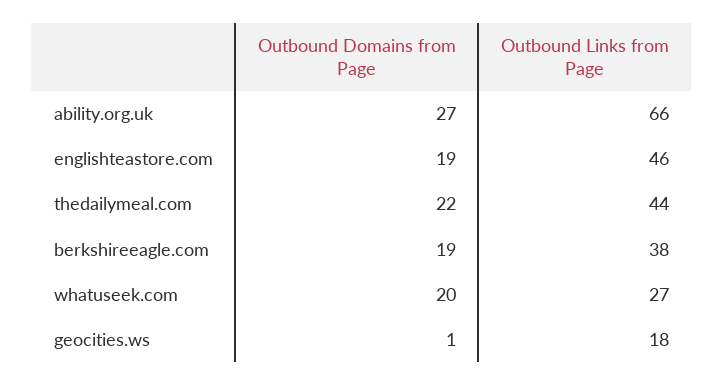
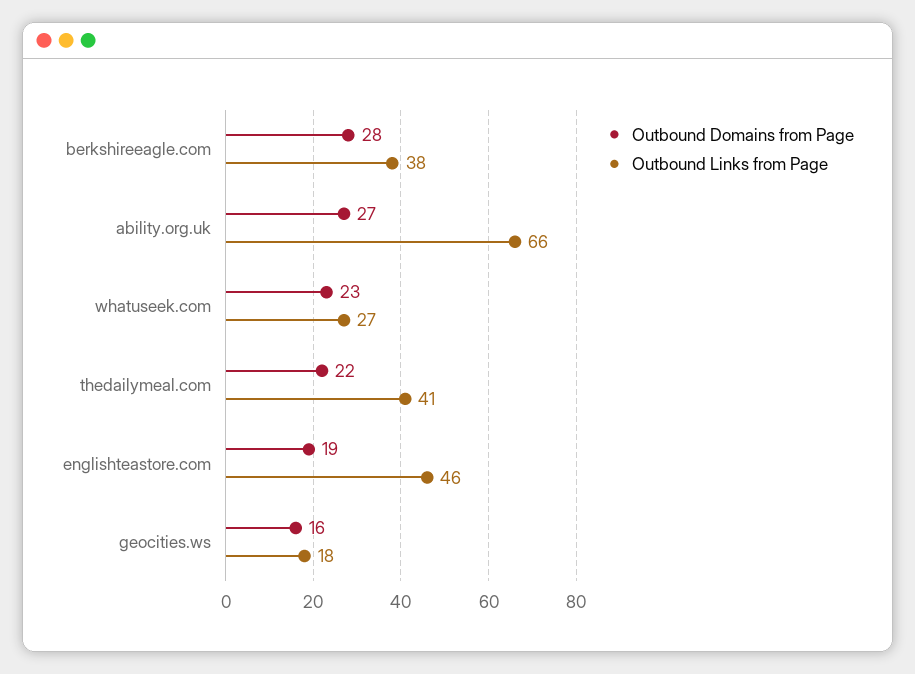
  {
    "Outbound Domains from Page": {
      "ability.org.uk": 27,
      "englishteastore.com": 19,
      "thedailymeal.com": 22,
-     "berkshireeagle.com": 19,
+     "berkshireeagle.com": 28,
-     "whatuseek.com": 20,
+     "whatuseek.com": 23,
-     "geocities.ws": 1
+     "geocities.ws": 16
    },
    "Outbound Links from Page": {
      "ability.org.uk": 66,
      "englishteastore.com": 46,
-     "thedailymeal.com": 44,
+     "thedailymeal.com": 41,
      "berkshireeagle.com": 38,
      "whatuseek.com": 27,
      "geocities.ws": 18
    }
  }

